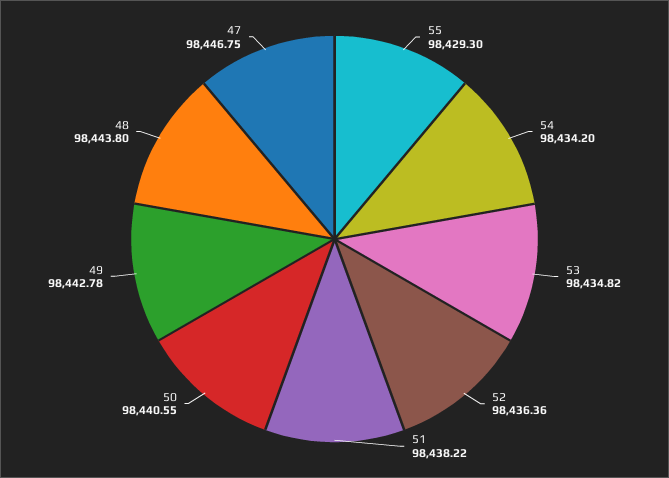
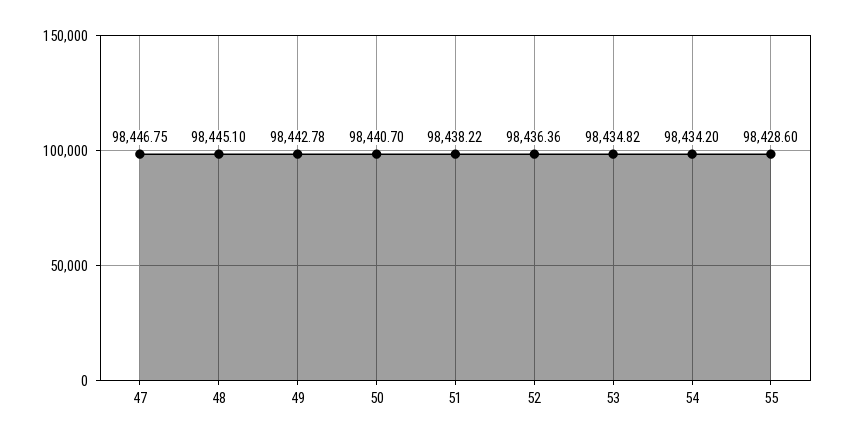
  {
-   "55": 98429.3,
+   "55": 98428.6,
    "54": 98434.2,
    "53": 98434.82,
    "52": 98436.36,
    "51": 98438.22,
-   "50": 98440.55,
+   "50": 98440.7,
    "49": 98442.78,
-   "48": 98443.8,
+   "48": 98445.1,
    "47": 98446.75
  }

